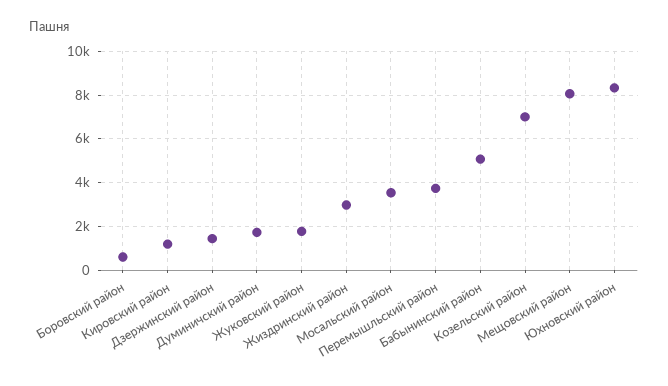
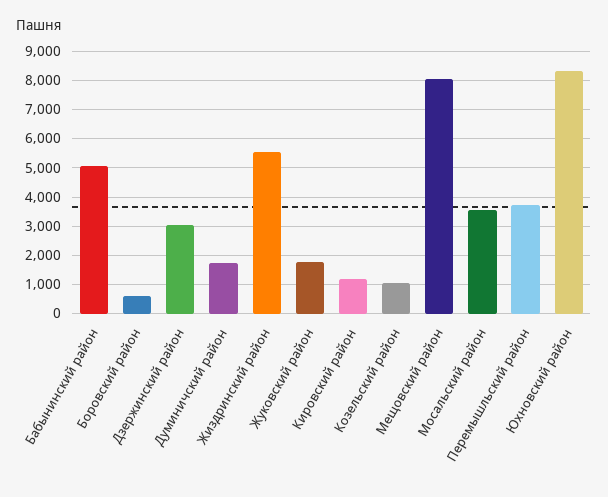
  {
    "Боровский район": 500,
    "Кировский район": 1250,
-   "Дзержинский район": 1500,
+   "Дзержинский район": 3000,
    "Думиничский район": 1750,
    "Жуковский район": 1750,
-   "Жиздринский район": 3000,
+   "Жиздринский район": 5500,
    "Мосальский район": 3500,
    "Перемышльский район": 3750,
    "Бабынинский район": 5000,
-   "Козельский район": 7000,
+   "Козельский район": 1000,
    "Мещовский район": 8000,
    "Юхновский район": 8250
  }

